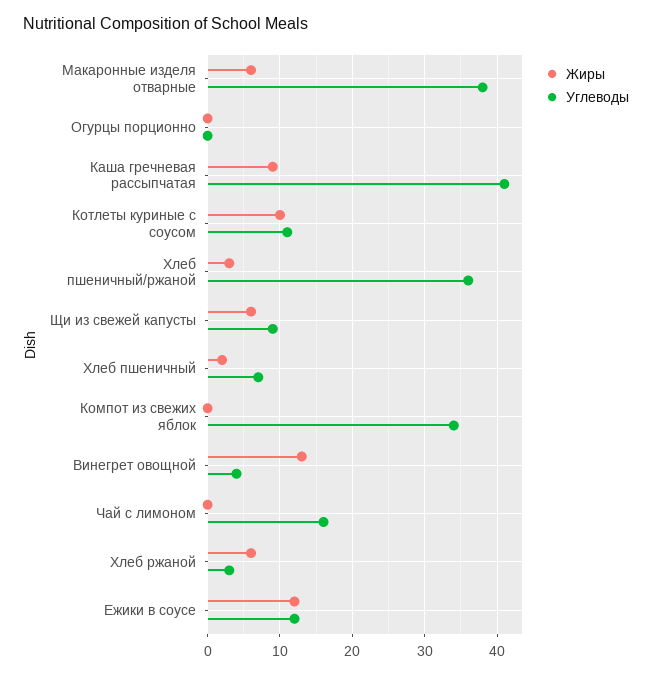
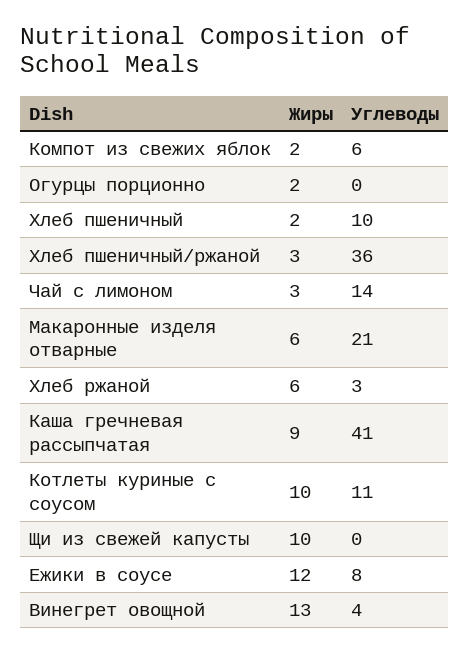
  {
    "Жиры": {
      "Макаронные изделя отварные": 6,
-     "Огурцы порционно": 0,
+     "Огурцы порционно": 2,
      "Каша гречневая рассыпчатая": 9,
      "Котлеты куриные с соусом": 10,
      "Хлеб пшеничный/ржаной": 3,
-     "Щи из свежей капусты": 6,
+     "Щи из свежей капусты": 10,
      "Хлеб пшеничный": 2,
-     "Компот из свежих яблок": 0,
+     "Компот из свежих яблок": 2,
      "Винегрет овощной": 13,
-     "Чай с лимоном": 0,
+     "Чай с лимоном": 3,
      "Хлеб ржаной": 6,
      "Ежики в соусе": 12
    },
    "Углеводы": {
-     "Макаронные изделя отварные": 38,
+     "Макаронные изделя отварные": 21,
      "Огурцы порционно": 0,
      "Каша гречневая рассыпчатая": 41,
      "Котлеты куриные с соусом": 11,
      "Хлеб пшеничный/ржаной": 36,
-     "Щи из свежей капусты": 9,
+     "Щи из свежей капусты": 0,
-     "Хлеб пшеничный": 7,
+     "Хлеб пшеничный": 10,
-     "Компот из свежих яблок": 34,
+     "Компот из свежих яблок": 6,
      "Винегрет овощной": 4,
-     "Чай с лимоном": 16,
+     "Чай с лимоном": 14,
      "Хлеб ржаной": 3,
-     "Ежики в соусе": 12
+     "Ежики в соусе": 8
    }
  }

